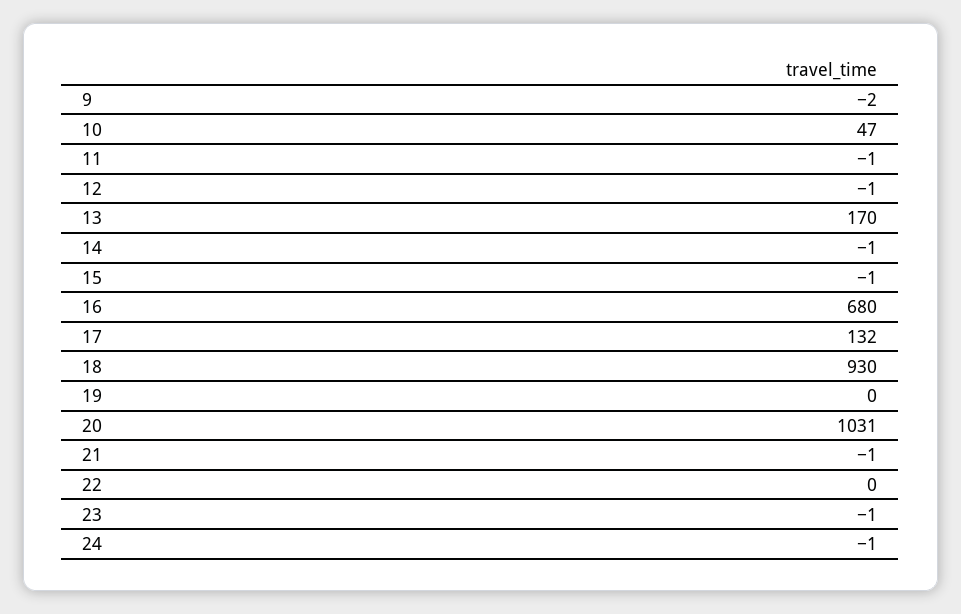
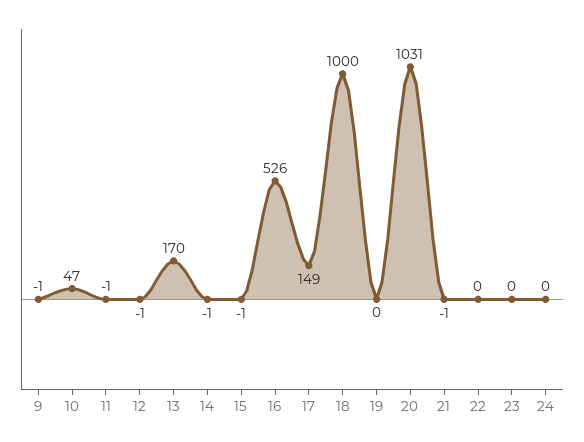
  {
-   "9": -2,
+   "9": -1,
    "10": 47,
    "11": -1,
    "12": -1,
    "13": 170,
    "14": -1,
    "15": -1,
-   "16": 680,
+   "16": 526,
-   "17": 132,
+   "17": 149,
-   "18": 930,
+   "18": 1000,
    "19": 0,
    "20": 1031,
    "21": -1,
    "22": 0,
-   "23": -1,
+   "23": 0,
-   "24": -1
+   "24": 0
  }

